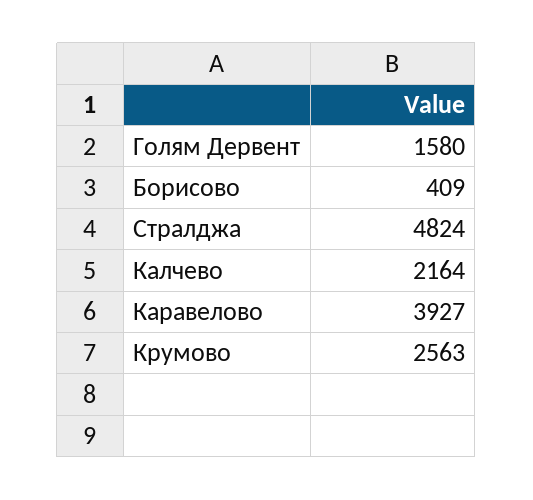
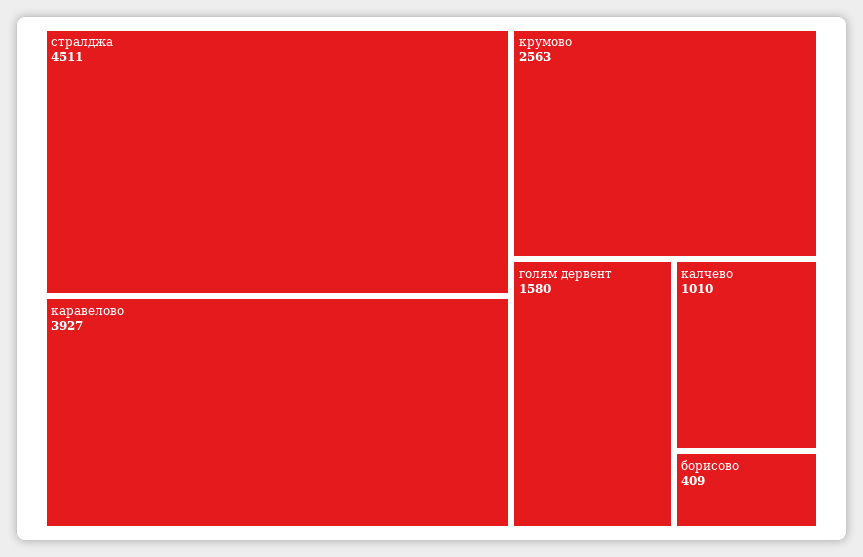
  {
    "Голям Дервент": 1580,
    "Борисово": 409,
-   "Стралджа": 4824,
+   "Стралджа": 4511,
-   "Калчево": 2164,
+   "Калчево": 1010,
    "Каравелово": 3927,
    "Крумово": 2563
  }

